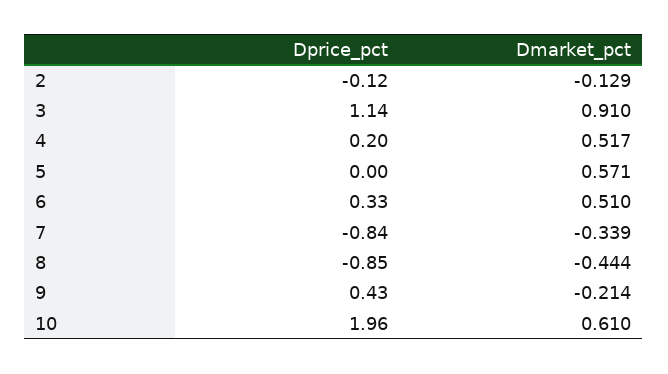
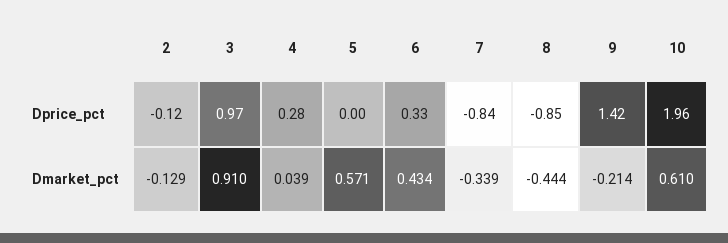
  {
    "Dprice_pct": {
      "2": -0.12,
-     "3": 1.14,
+     "3": 0.97,
-     "4": 0.2,
+     "4": 0.28,
      "5": 0,
      "6": 0.33,
      "7": -0.84,
      "8": -0.85,
-     "9": 0.43,
+     "9": 1.42,
      "10": 1.96
    },
    "Dmarket_pct": {
      "2": -0.129,
      "3": 0.91,
-     "4": 0.517,
+     "4": 0.039,
      "5": 0.571,
-     "6": 0.51,
+     "6": 0.434,
      "7": -0.339,
      "8": -0.444,
      "9": -0.214,
      "10": 0.61
    }
  }

